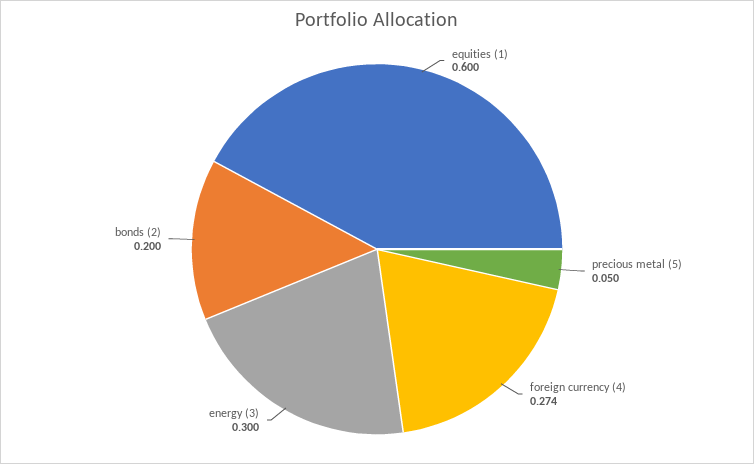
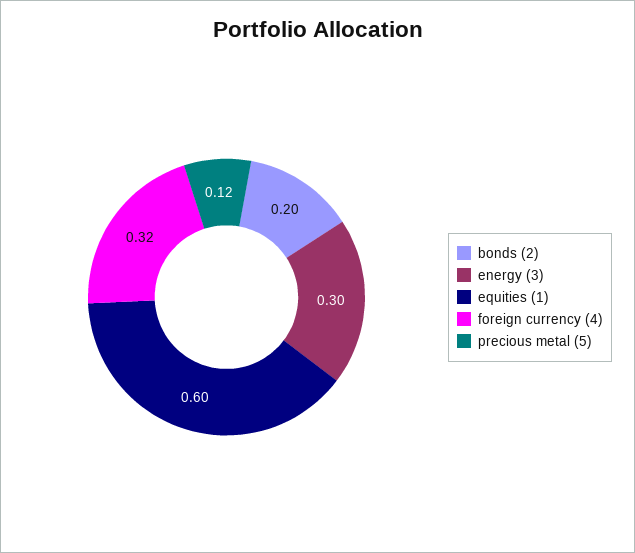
  {
    "equities (1)": 0.6,
-   "precious metal (5)": 0.05,
+   "precious metal (5)": 0.12,
-   "foreign currency (4)": 0.274,
+   "foreign currency (4)": 0.32,
    "energy (3)": 0.3,
    "bonds (2)": 0.2
  }

